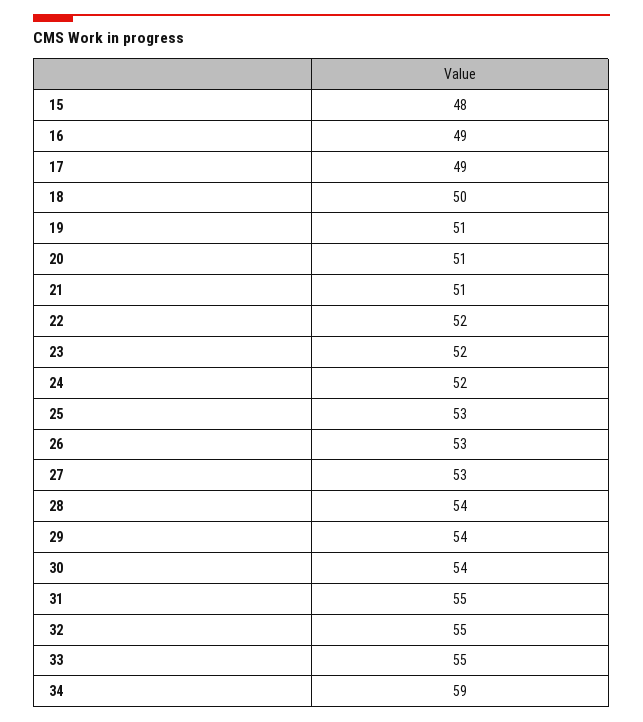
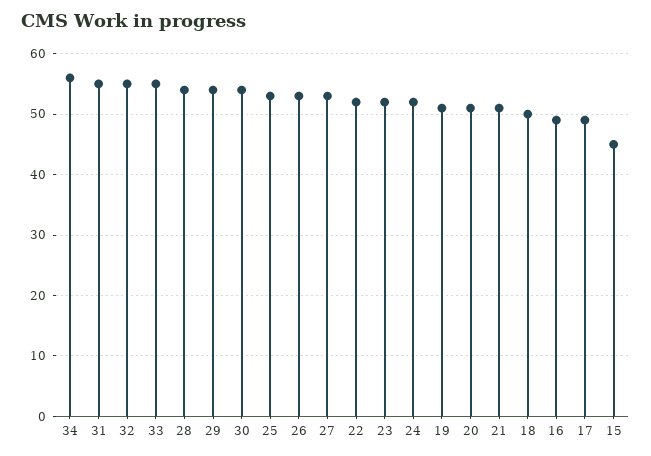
  {
-   "15": 48,
+   "15": 45,
    "16": 49,
    "17": 49,
    "18": 50,
    "19": 51,
    "20": 51,
    "21": 51,
    "22": 52,
    "23": 52,
    "24": 52,
    "25": 53,
    "26": 53,
    "27": 53,
    "28": 54,
    "29": 54,
    "30": 54,
    "31": 55,
    "32": 55,
    "33": 55,
-   "34": 59
+   "34": 56
  }

